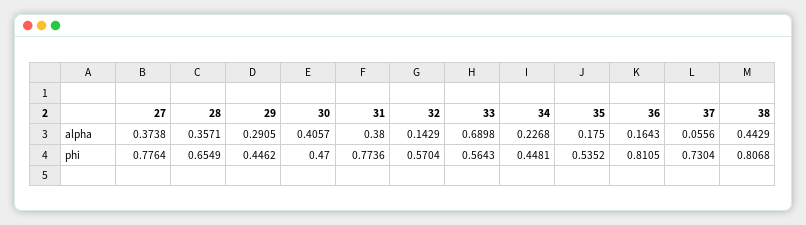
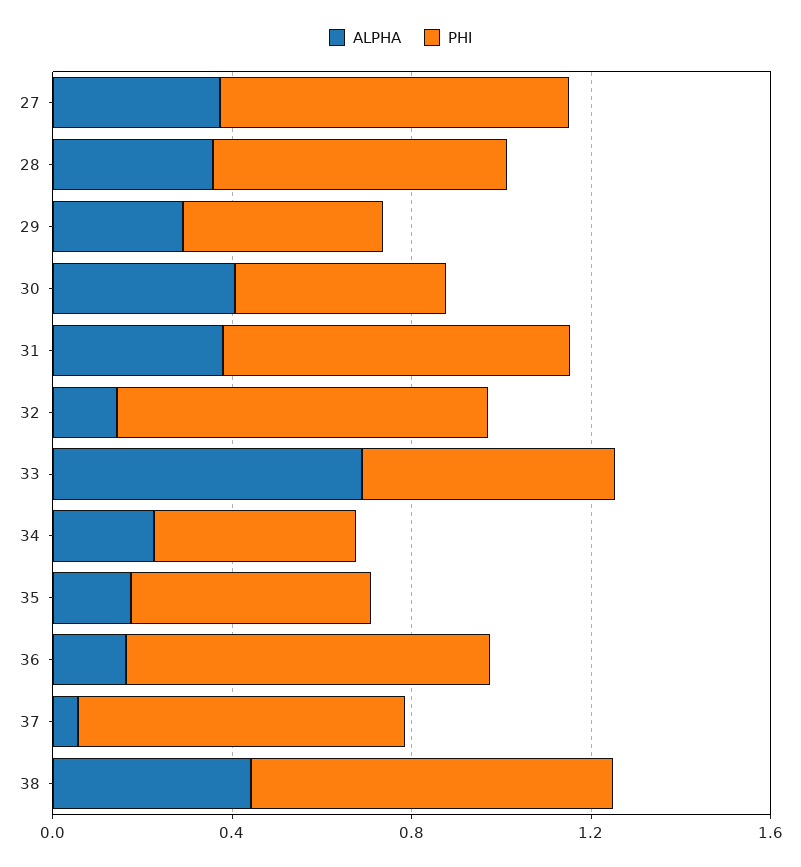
  {
    "alpha": {
      "27": 0.3738,
      "28": 0.3571,
      "29": 0.2905,
      "30": 0.4057,
      "31": 0.38,
      "32": 0.1429,
      "33": 0.6898,
      "34": 0.2268,
      "35": 0.175,
      "36": 0.1643,
      "37": 0.0556,
      "38": 0.4429
    },
    "phi": {
      "27": 0.7764,
      "28": 0.6549,
      "29": 0.4462,
      "30": 0.47,
      "31": 0.7736,
-     "32": 0.5704,
+     "32": 0.8,
      "33": 0.5643,
      "34": 0.4481,
      "35": 0.5352,
      "36": 0.8105,
      "37": 0.7304,
      "38": 0.8068
    }
  }

